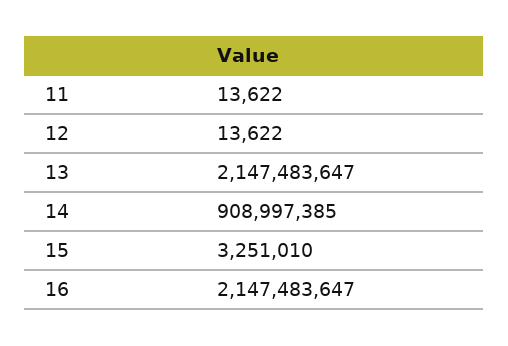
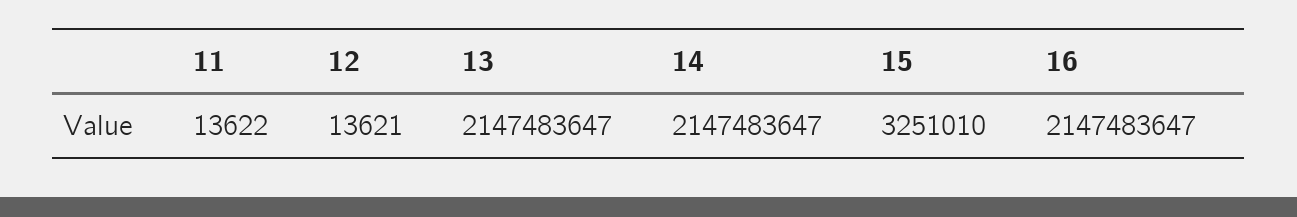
  {
    "11": 13622,
-   "12": 13622,
+   "12": 13621,
    "13": 2147483647,
-   "14": 908997385,
+   "14": 2147483647,
    "15": 3251010,
    "16": 2147483647
  }

